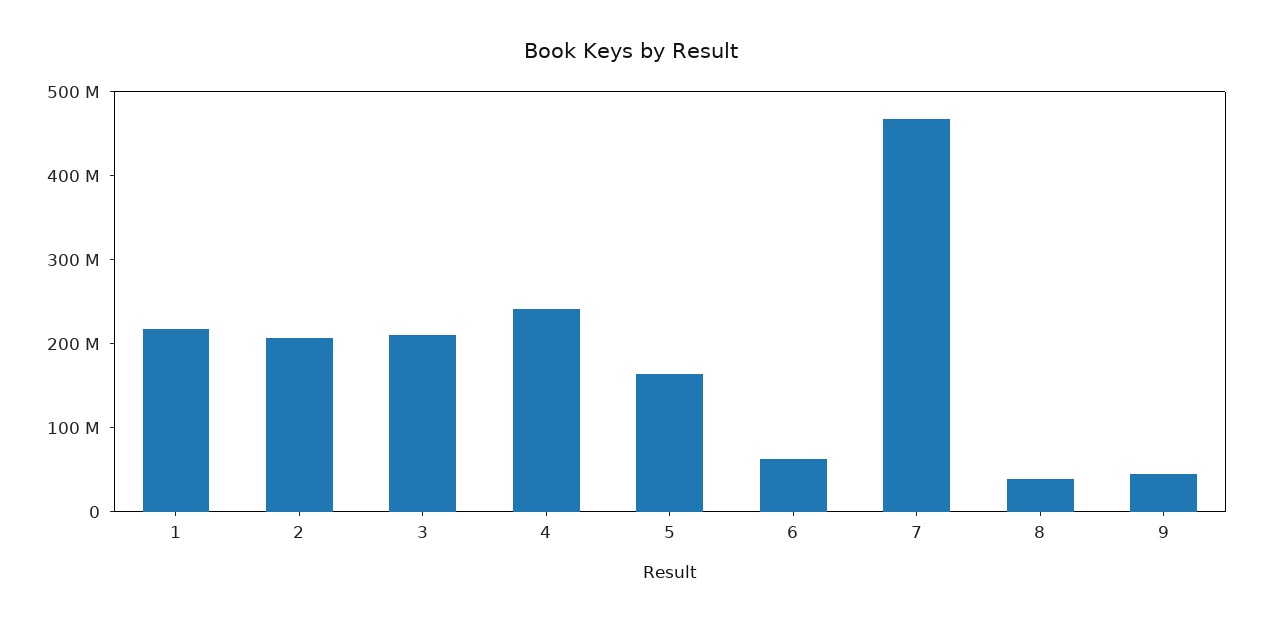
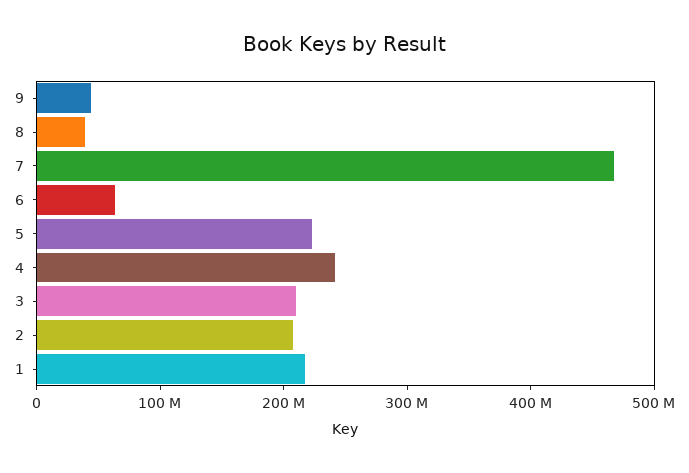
  {
    "1": 220000000,
    "2": 200000000,
    "3": 200000000,
    "4": 240000000,
-   "5": 160000000,
+   "5": 220000000,
    "6": 60000000,
    "7": 460000000,
    "8": 40000000,
    "9": 40000000
  }

